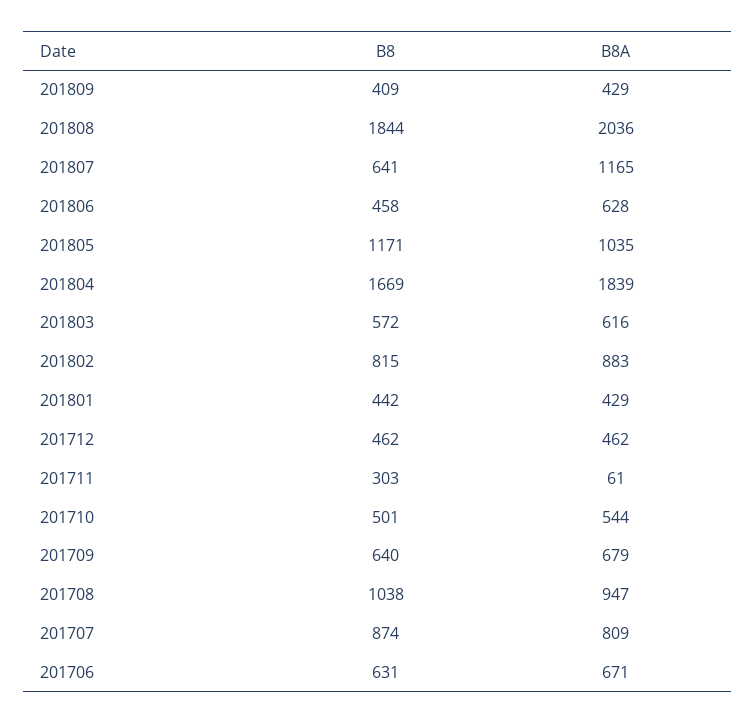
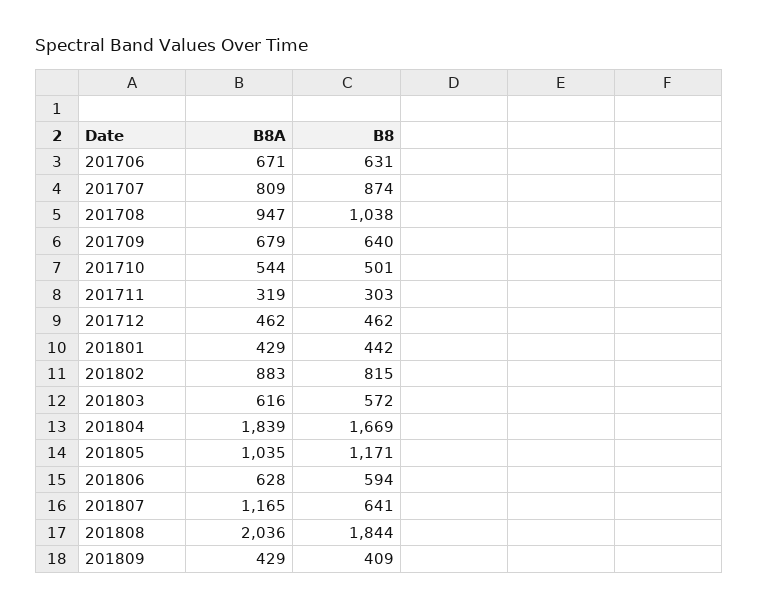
  {
    "B8": {
      "201809": 409,
      "201808": 1844,
      "201807": 641,
-     "201806": 458,
+     "201806": 594,
      "201805": 1171,
      "201804": 1669,
      "201803": 572,
      "201802": 815,
      "201801": 442,
      "201712": 462,
      "201711": 303,
      "201710": 501,
      "201709": 640,
      "201708": 1038,
      "201707": 874,
      "201706": 631
    },
    "B8A": {
      "201809": 429,
      "201808": 2036,
      "201807": 1165,
      "201806": 628,
      "201805": 1035,
      "201804": 1839,
      "201803": 616,
      "201802": 883,
      "201801": 429,
      "201712": 462,
-     "201711": 61,
+     "201711": 319,
      "201710": 544,
      "201709": 679,
      "201708": 947,
      "201707": 809,
      "201706": 671
    }
  }

